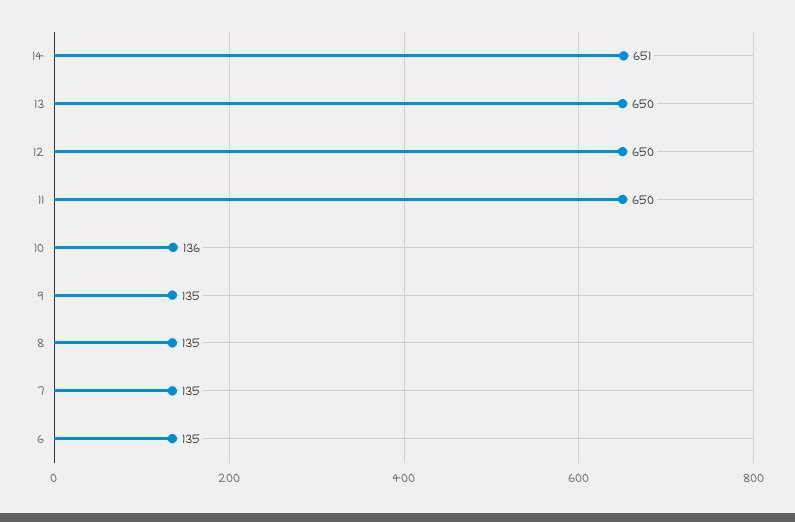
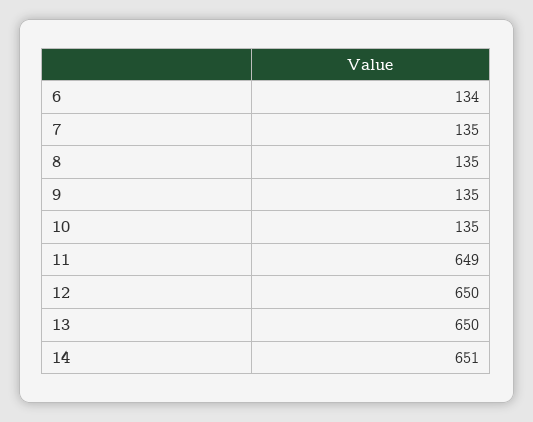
  {
    "14": 651,
    "13": 650,
    "12": 650,
-   "11": 650,
+   "11": 649,
-   "10": 136,
+   "10": 135,
    "9": 135,
    "8": 135,
    "7": 135,
-   "6": 135
+   "6": 134
  }

